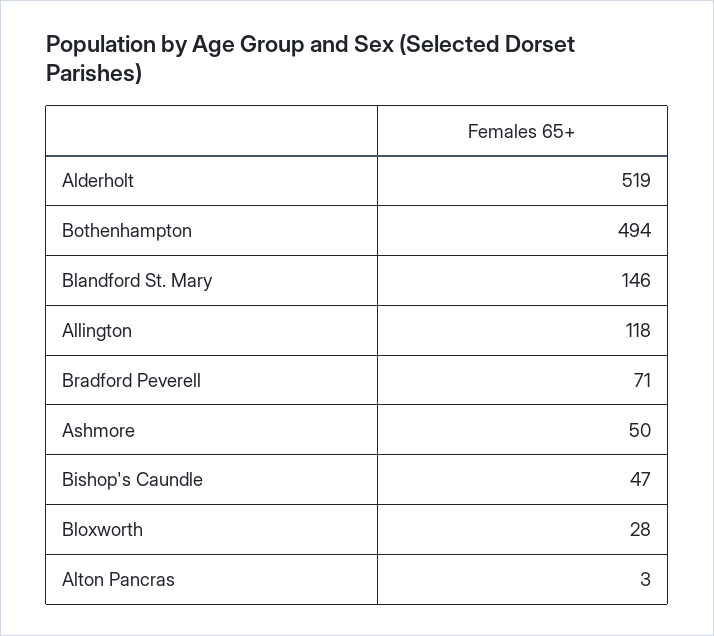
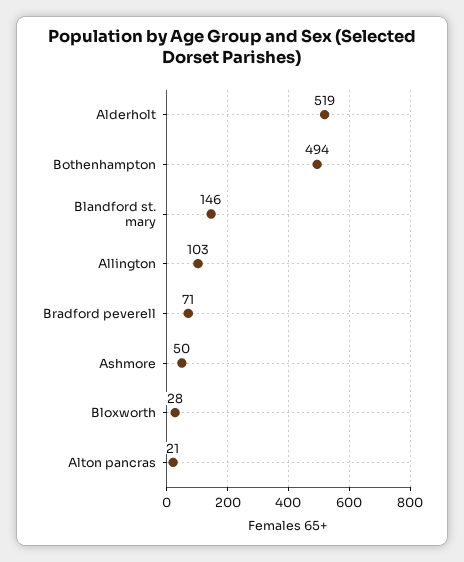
  {
    "Alderholt": 519,
    "Bothenhampton": 494,
    "Blandford St. Mary": 146,
-   "Allington": 118,
+   "Allington": 103,
    "Bradford Peverell": 71,
    "Ashmore": 50,
-   "Bishop's Caundle": 47,
    "Bloxworth": 28,
-   "Alton Pancras": 3
+   "Alton Pancras": 21
  }

